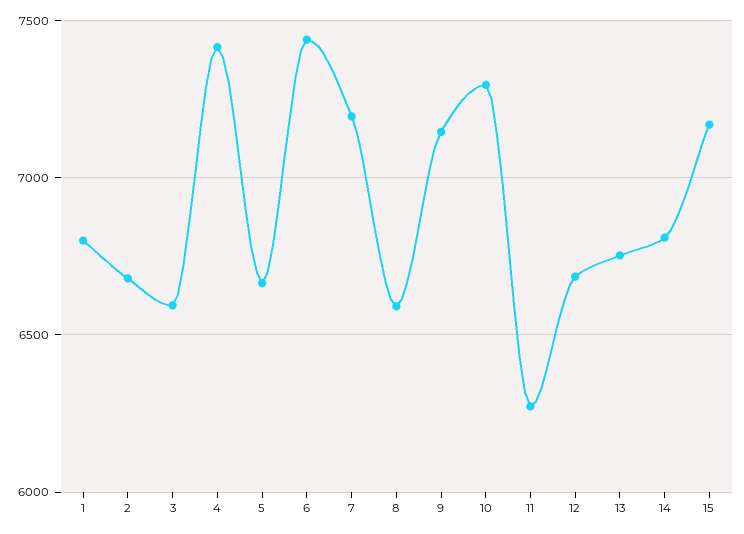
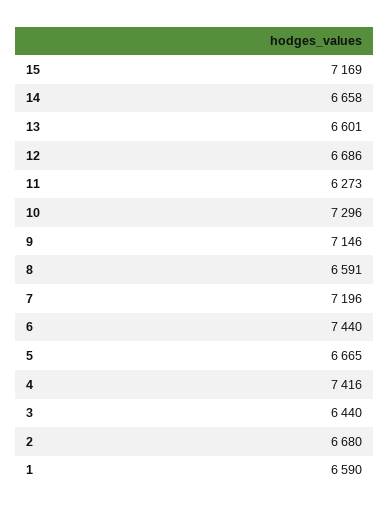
  {
-   "1": 6800,
+   "1": 6590,
    "2": 6680,
-   "3": 6600,
+   "3": 6440,
    "4": 7416,
    "5": 6665,
    "6": 7440,
    "7": 7196,
    "8": 6591,
    "9": 7146,
    "10": 7296,
    "11": 6273,
    "12": 6686,
-   "13": 6750,
+   "13": 6601,
-   "14": 6800,
+   "14": 6658,
    "15": 7169
  }

